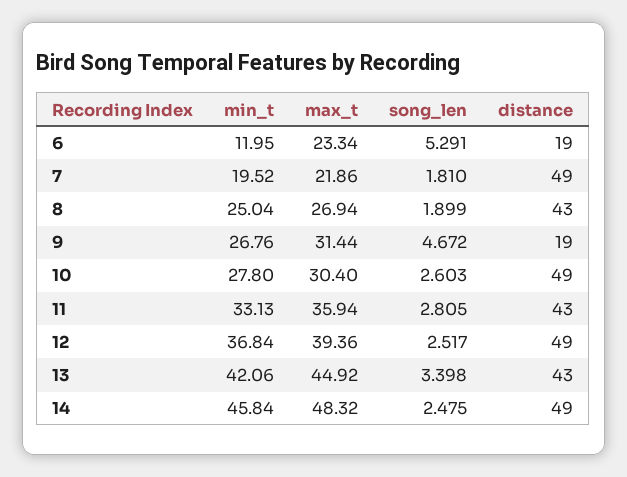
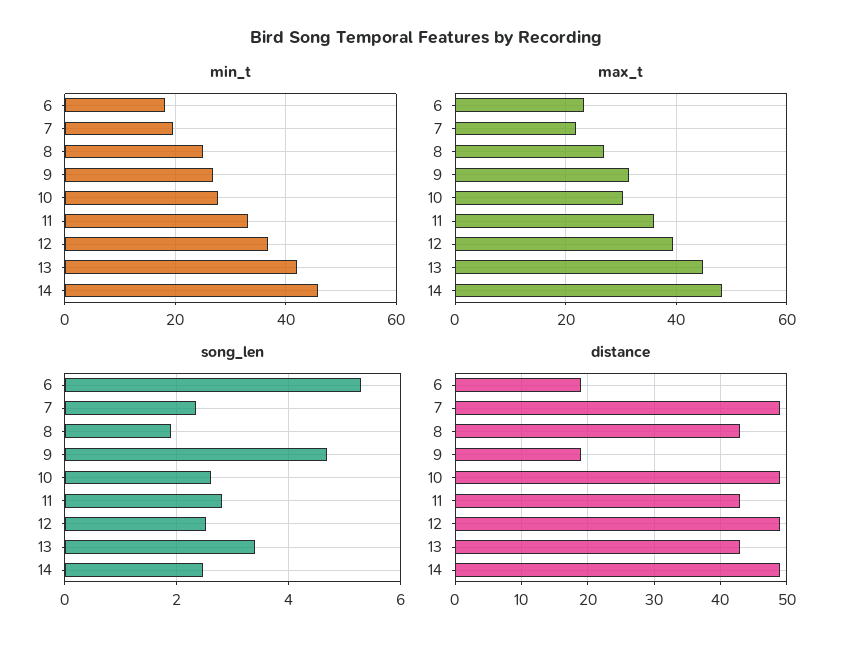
  {
    "min_t": {
-     "6": 11.95,
+     "6": 18,
      "7": 19.52,
      "8": 25.04,
      "9": 26.76,
      "10": 27.8,
      "11": 33.13,
      "12": 36.84,
      "13": 42.06,
      "14": 45.84
    },
    "max_t": {
      "6": 23.34,
      "7": 21.86,
      "8": 26.94,
      "9": 31.44,
      "10": 30.4,
      "11": 35.94,
      "12": 39.36,
      "13": 44.92,
      "14": 48.32
    },
    "song_len": {
      "6": 5.291,
-     "7": 1.81,
+     "7": 2.4,
      "8": 1.899,
      "9": 4.672,
      "10": 2.603,
      "11": 2.805,
      "12": 2.517,
      "13": 3.398,
      "14": 2.475
    },
    "distance": {
      "6": 19,
      "7": 49,
      "8": 43,
      "9": 19,
      "10": 49,
      "11": 43,
      "12": 49,
      "13": 43,
      "14": 49
    }
  }

